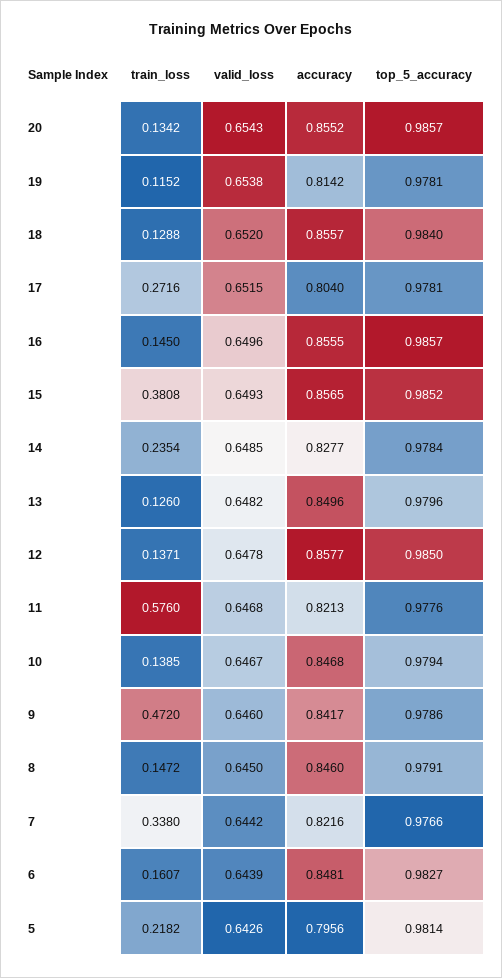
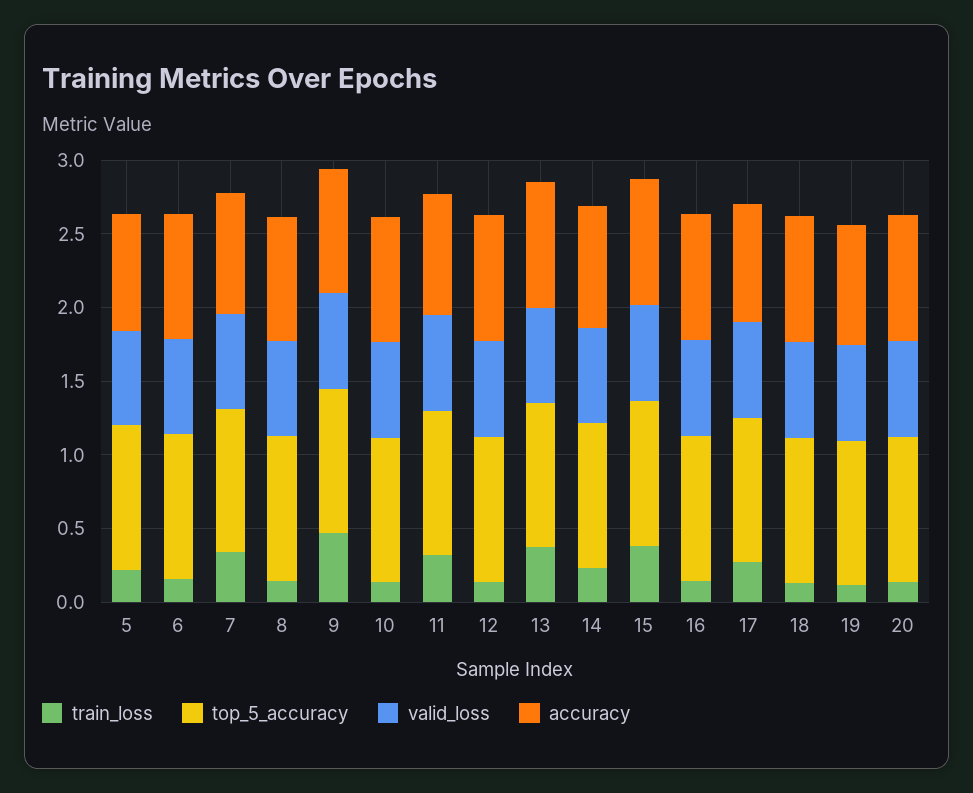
  {
    "train_loss": {
      "20": 0.1342,
      "19": 0.1152,
      "18": 0.1288,
      "17": 0.2716,
      "16": 0.145,
      "15": 0.3808,
      "14": 0.2354,
-     "13": 0.126,
+     "13": 0.4,
      "12": 0.1371,
-     "11": 0.576,
+     "11": 0.3,
      "10": 0.1385,
      "9": 0.472,
      "8": 0.1472,
      "7": 0.338,
      "6": 0.1607,
      "5": 0.2182
    },
    "valid_loss": {
      "20": 0.6543,
      "19": 0.6538,
      "18": 0.652,
      "17": 0.6515,
      "16": 0.6496,
      "15": 0.6493,
      "14": 0.6485,
      "13": 0.6482,
      "12": 0.6478,
      "11": 0.6468,
      "10": 0.6467,
      "9": 0.646,
      "8": 0.645,
      "7": 0.6442,
      "6": 0.6439,
      "5": 0.6426
    },
    "accuracy": {
      "20": 0.8552,
      "19": 0.8142,
      "18": 0.8557,
      "17": 0.804,
      "16": 0.8555,
      "15": 0.8565,
      "14": 0.8277,
      "13": 0.8496,
      "12": 0.8577,
      "11": 0.8213,
      "10": 0.8468,
      "9": 0.8417,
      "8": 0.846,
      "7": 0.8216,
      "6": 0.8481,
      "5": 0.7956
    },
    "top_5_accuracy": {
      "20": 0.9857,
      "19": 0.9781,
      "18": 0.984,
      "17": 0.9781,
      "16": 0.9857,
      "15": 0.9852,
      "14": 0.9784,
      "13": 0.9796,
      "12": 0.985,
      "11": 0.9776,
      "10": 0.9794,
      "9": 0.9786,
      "8": 0.9791,
      "7": 0.9766,
      "6": 0.9827,
      "5": 0.9814
    }
  }

